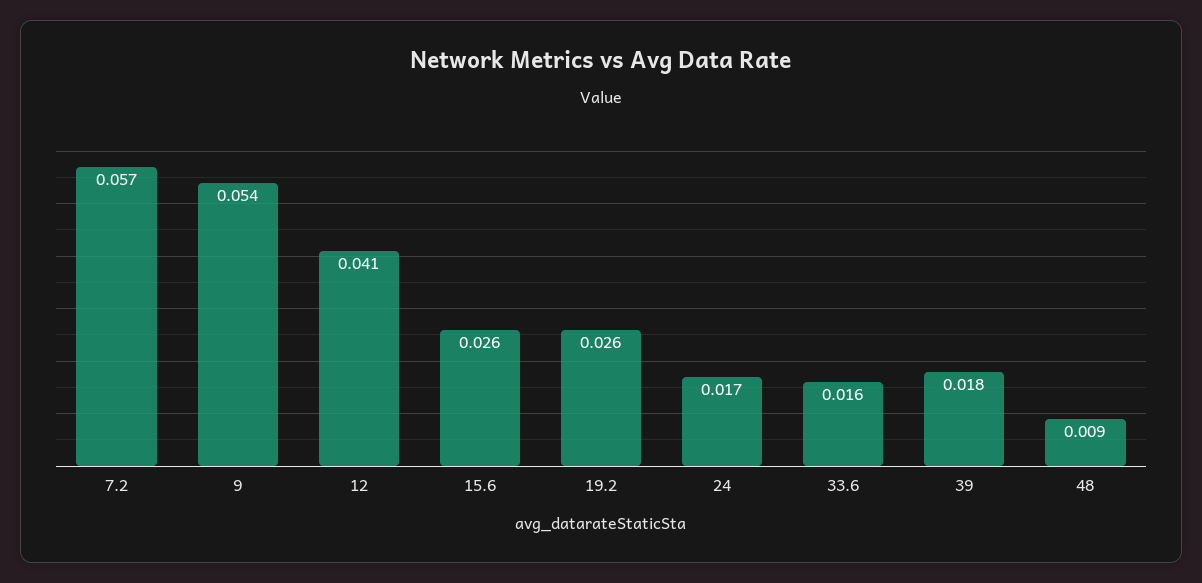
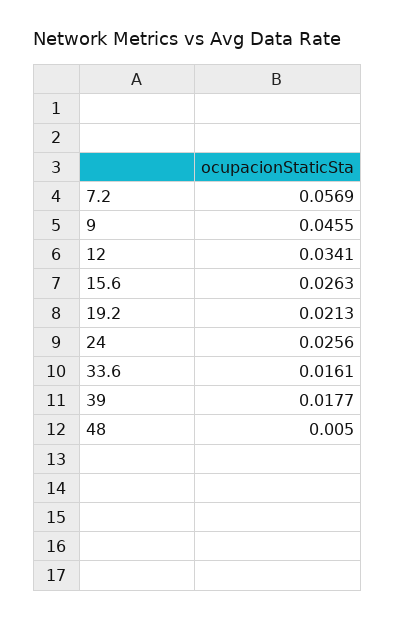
  {
    "7.2": 0.0569,
-   "9": 0.054,
+   "9": 0.0455,
-   "12": 0.041,
+   "12": 0.0341,
    "15.6": 0.0263,
-   "19.2": 0.026,
+   "19.2": 0.0213,
-   "24": 0.017,
+   "24": 0.0256,
    "33.6": 0.0161,
    "39": 0.0177,
-   "48": 0.009
+   "48": 0.005
  }

